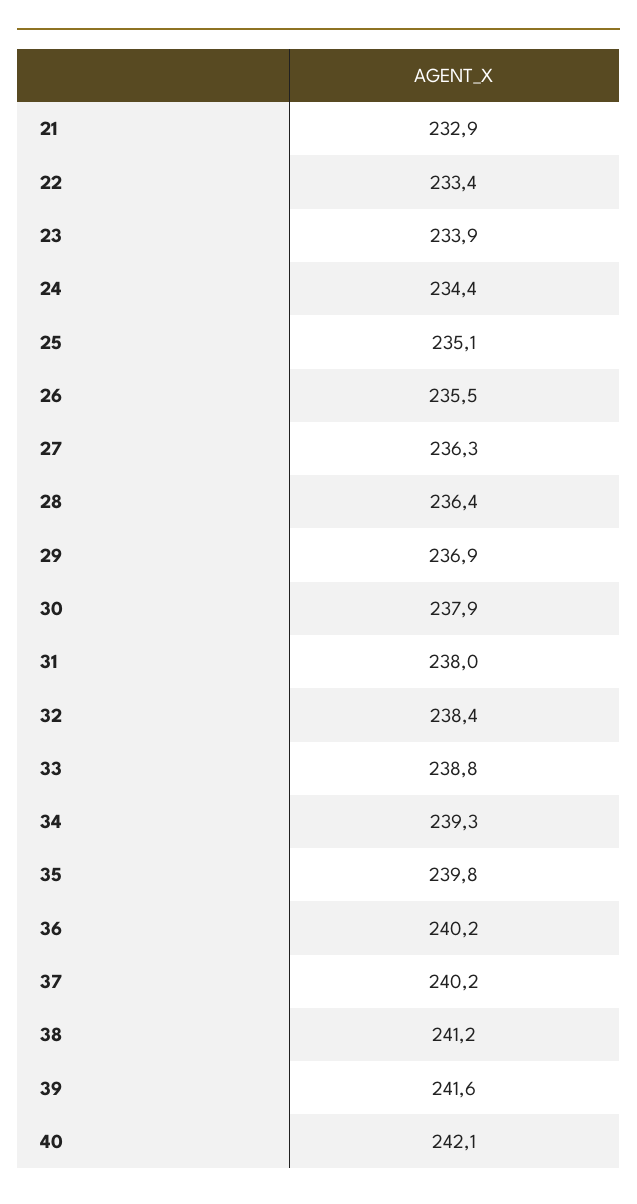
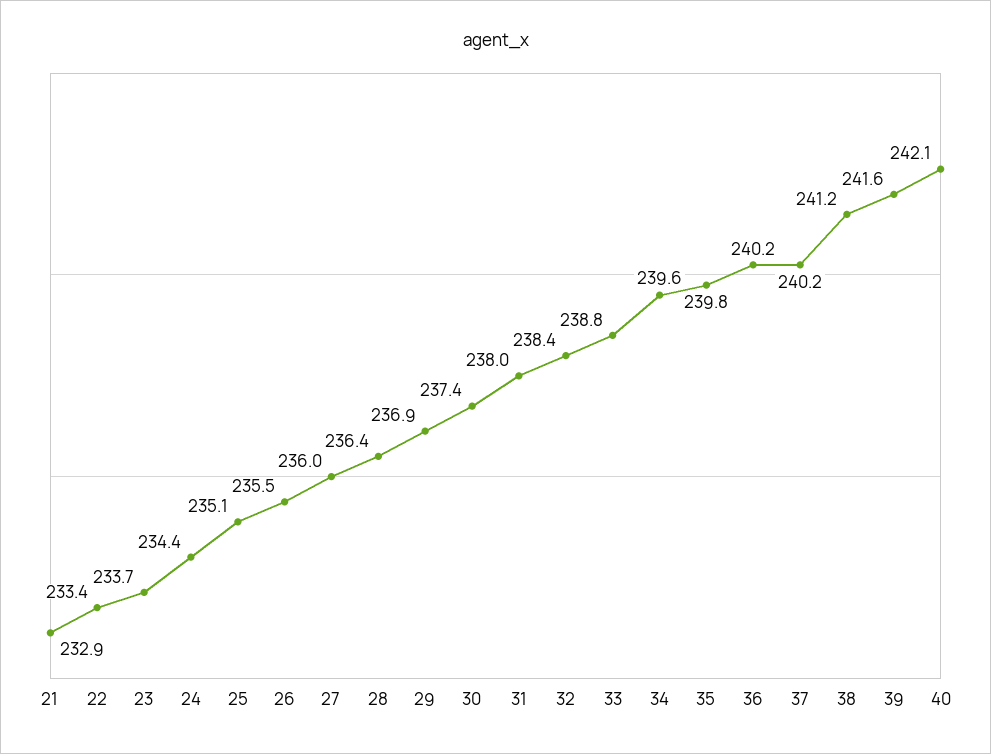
  {
    "21": 232.9,
    "22": 233.4,
-   "23": 233.9,
+   "23": 233.7,
    "24": 234.4,
    "25": 235.1,
    "26": 235.5,
-   "27": 236.3,
+   "27": 236,
    "28": 236.4,
    "29": 236.9,
-   "30": 237.9,
+   "30": 237.4,
    "31": 238,
    "32": 238.4,
    "33": 238.8,
-   "34": 239.3,
+   "34": 239.6,
    "35": 239.8,
    "36": 240.2,
    "37": 240.2,
    "38": 241.2,
    "39": 241.6,
    "40": 242.1
  }

